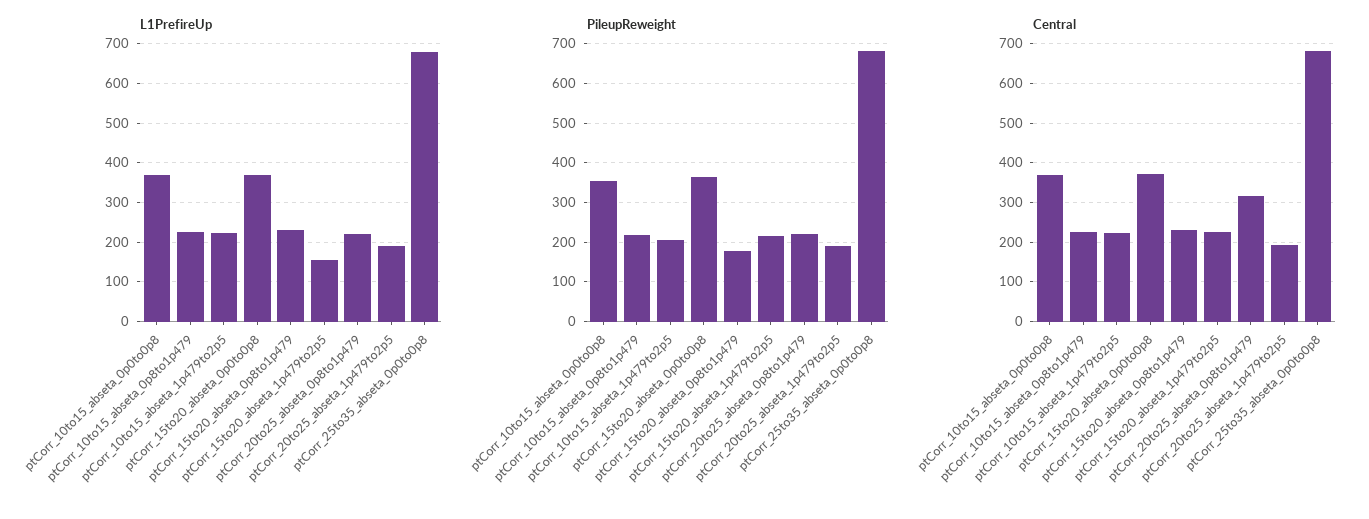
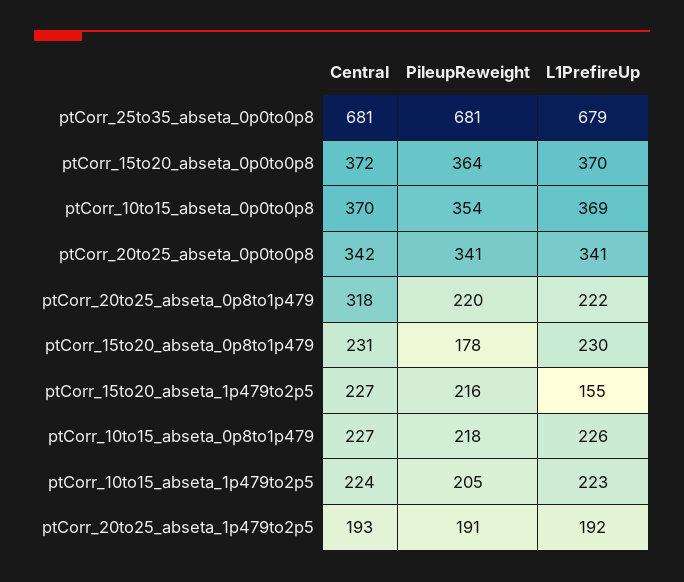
  {
    "L1PrefireUp": {
      "ptCorr_10to15_abseta_0p0to0p8": 369,
      "ptCorr_10to15_abseta_0p8to1p479": 226,
      "ptCorr_10to15_abseta_1p479to2p5": 223,
      "ptCorr_15to20_abseta_0p0to0p8": 370,
      "ptCorr_15to20_abseta_0p8to1p479": 230,
      "ptCorr_15to20_abseta_1p479to2p5": 155,
      "ptCorr_20to25_abseta_0p8to1p479": 222,
      "ptCorr_20to25_abseta_1p479to2p5": 192,
-     "ptCorr_25to35_abseta_0p0to0p8": 679
+     "ptCorr_25to35_abseta_0p0to0p8": 679,
+     "ptCorr_20to25_abseta_0p0to0p8": 341
    },
    "PileupReweight": {
      "ptCorr_10to15_abseta_0p0to0p8": 354,
      "ptCorr_10to15_abseta_0p8to1p479": 218,
      "ptCorr_10to15_abseta_1p479to2p5": 205,
      "ptCorr_15to20_abseta_0p0to0p8": 364,
      "ptCorr_15to20_abseta_0p8to1p479": 178,
      "ptCorr_15to20_abseta_1p479to2p5": 216,
      "ptCorr_20to25_abseta_0p8to1p479": 220,
      "ptCorr_20to25_abseta_1p479to2p5": 191,
-     "ptCorr_25to35_abseta_0p0to0p8": 681
+     "ptCorr_25to35_abseta_0p0to0p8": 681,
+     "ptCorr_20to25_abseta_0p0to0p8": 341
    },
    "Central": {
      "ptCorr_10to15_abseta_0p0to0p8": 370,
      "ptCorr_10to15_abseta_0p8to1p479": 227,
      "ptCorr_10to15_abseta_1p479to2p5": 224,
      "ptCorr_15to20_abseta_0p0to0p8": 372,
      "ptCorr_15to20_abseta_0p8to1p479": 231,
      "ptCorr_15to20_abseta_1p479to2p5": 227,
      "ptCorr_20to25_abseta_0p8to1p479": 318,
      "ptCorr_20to25_abseta_1p479to2p5": 193,
-     "ptCorr_25to35_abseta_0p0to0p8": 681
+     "ptCorr_25to35_abseta_0p0to0p8": 681,
+     "ptCorr_20to25_abseta_0p0to0p8": 342
    }
  }

